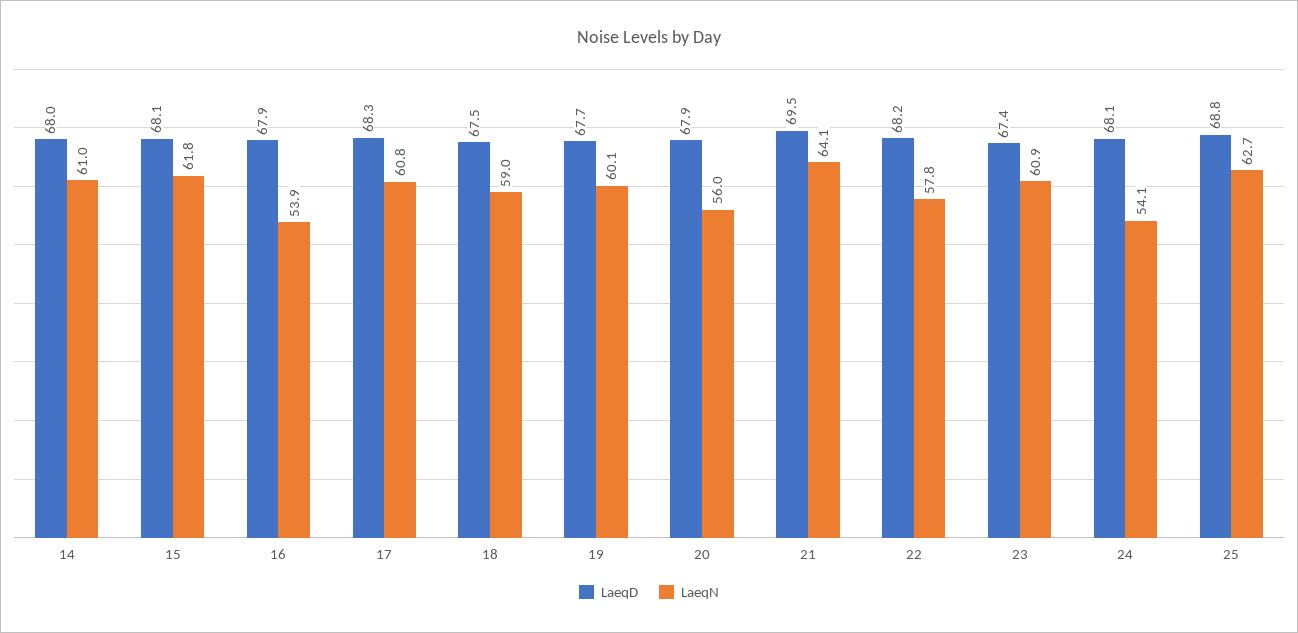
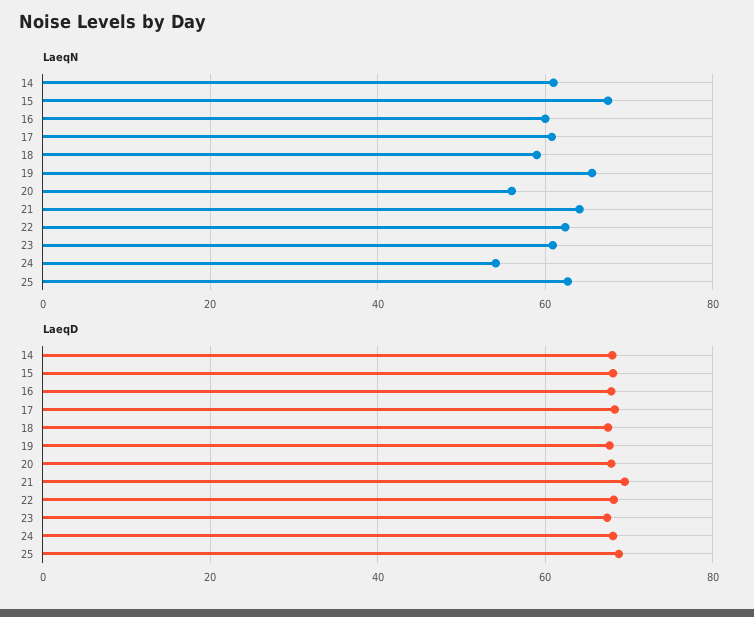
  {
    "LaeqD": {
      "14": 68,
      "15": 68.1,
      "16": 67.9,
      "17": 68.3,
      "18": 67.5,
      "19": 67.7,
      "20": 67.9,
      "21": 69.5,
      "22": 68.2,
      "23": 67.4,
      "24": 68.1,
      "25": 68.8
    },
    "LaeqN": {
      "14": 61,
-     "15": 61.8,
+     "15": 68,
-     "16": 53.9,
+     "16": 60,
      "17": 60.8,
      "18": 59,
-     "19": 60.1,
+     "19": 66,
      "20": 56,
      "21": 64.1,
-     "22": 57.8,
+     "22": 62,
      "23": 60.9,
      "24": 54.1,
      "25": 62.7
    }
  }

